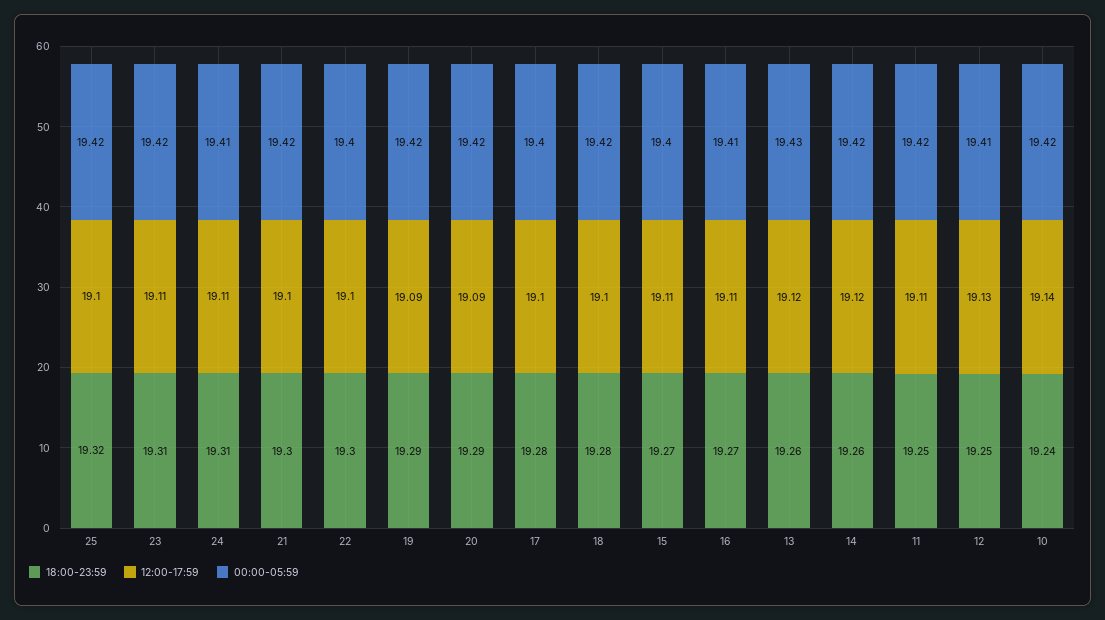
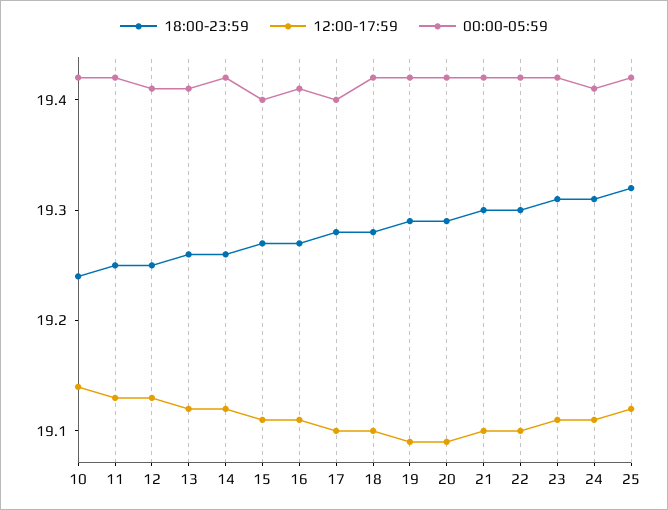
  {
    "18:00-23:59": {
      "25": 19.32,
      "23": 19.31,
      "24": 19.31,
      "21": 19.3,
      "22": 19.3,
      "19": 19.29,
      "20": 19.29,
      "17": 19.28,
      "18": 19.28,
      "15": 19.27,
      "16": 19.27,
      "13": 19.26,
      "14": 19.26,
      "11": 19.25,
      "12": 19.25,
      "10": 19.24
    },
    "12:00-17:59": {
-     "25": 19.1,
+     "25": 19.12,
      "23": 19.11,
      "24": 19.11,
      "21": 19.1,
      "22": 19.1,
      "19": 19.09,
      "20": 19.09,
      "17": 19.1,
      "18": 19.1,
      "15": 19.11,
      "16": 19.11,
      "13": 19.12,
      "14": 19.12,
-     "11": 19.11,
+     "11": 19.13,
      "12": 19.13,
      "10": 19.14
    },
    "00:00-05:59": {
      "25": 19.42,
      "23": 19.42,
      "24": 19.41,
      "21": 19.42,
-     "22": 19.4,
+     "22": 19.42,
      "19": 19.42,
      "20": 19.42,
      "17": 19.4,
      "18": 19.42,
      "15": 19.4,
      "16": 19.41,
-     "13": 19.43,
+     "13": 19.41,
      "14": 19.42,
      "11": 19.42,
      "12": 19.41,
      "10": 19.42
    }
  }

